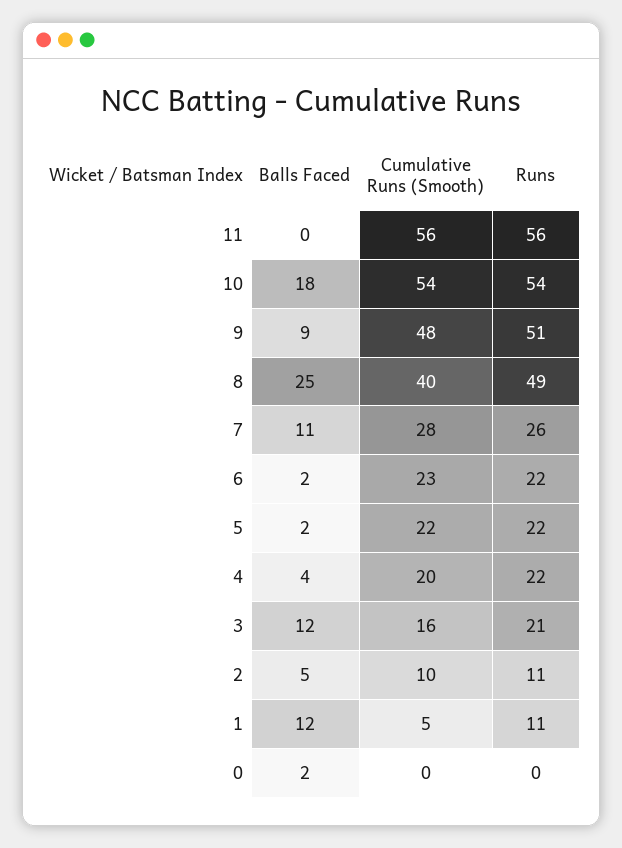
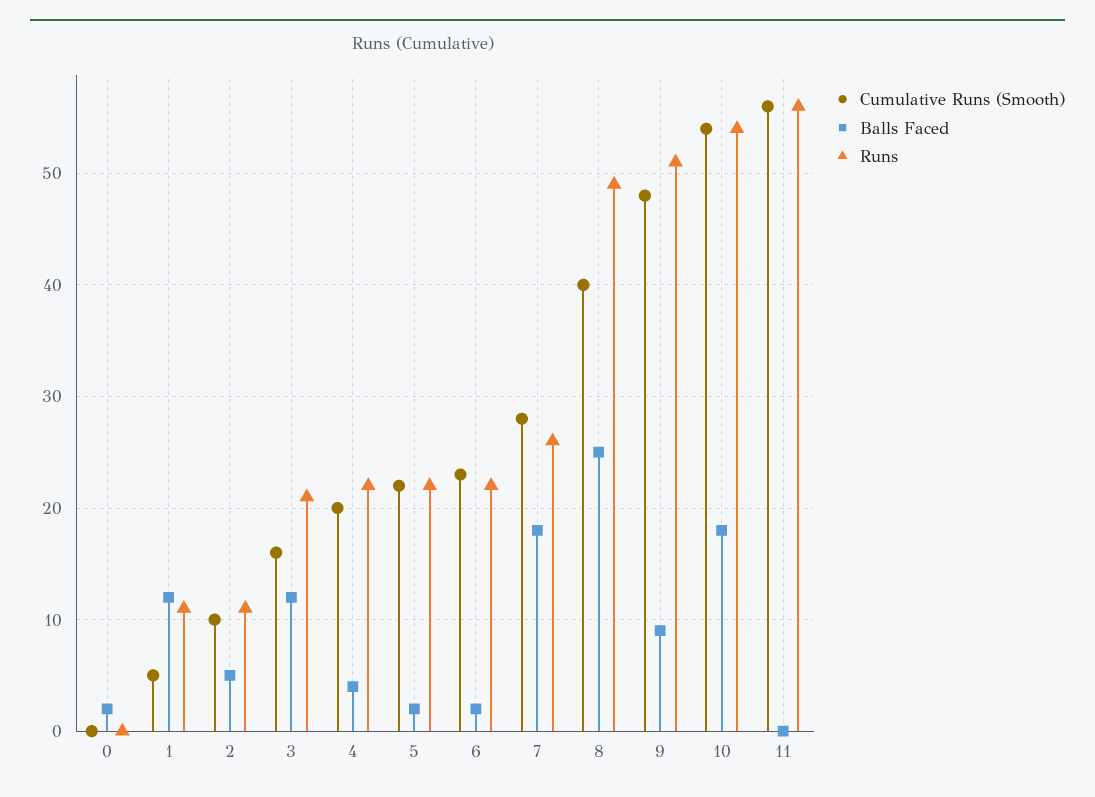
  {
    "Balls Faced": {
      "11": 0,
      "10": 18,
      "9": 9,
      "8": 25,
-     "7": 11,
+     "7": 18,
      "6": 2,
      "5": 2,
      "4": 4,
      "3": 12,
      "2": 5,
      "1": 12,
      "0": 2
    },
    "Cumulative Runs (Smooth)": {
      "11": 56,
      "10": 54,
      "9": 48,
      "8": 40,
      "7": 28,
      "6": 23,
      "5": 22,
      "4": 20,
      "3": 16,
      "2": 10,
      "1": 5,
      "0": 0
    },
    "Runs": {
      "11": 56,
      "10": 54,
      "9": 51,
      "8": 49,
      "7": 26,
      "6": 22,
      "5": 22,
      "4": 22,
      "3": 21,
      "2": 11,
      "1": 11,
      "0": 0
    }
  }

